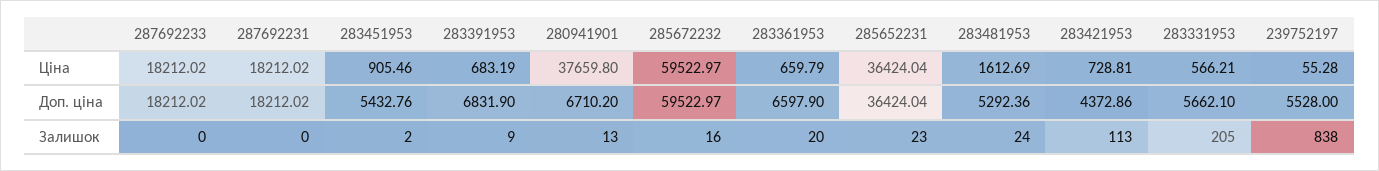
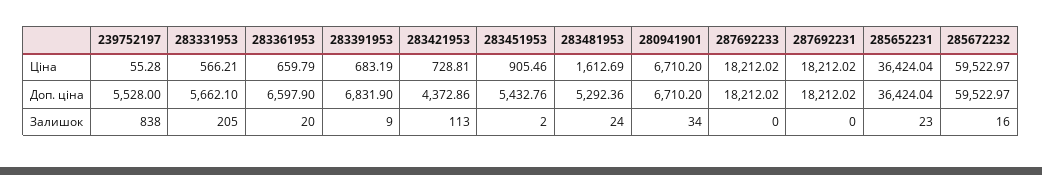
  {
    "287692233": {
      "Ціна": 18212.02,
      "Доп. ціна": 18212.02,
      "Залишок": 0
    },
    "287692231": {
      "Ціна": 18212.02,
      "Доп. ціна": 18212.02,
      "Залишок": 0
    },
    "283451953": {
      "Ціна": 905.46,
      "Доп. ціна": 5432.76,
      "Залишок": 2
    },
    "283391953": {
      "Ціна": 683.19,
      "Доп. ціна": 6831.9,
      "Залишок": 9
    },
    "280941901": {
-     "Ціна": 37659.8,
+     "Ціна": 6710.2,
      "Доп. ціна": 6710.2,
-     "Залишок": 13
+     "Залишок": 34
    },
    "285672232": {
      "Ціна": 59522.97,
      "Доп. ціна": 59522.97,
      "Залишок": 16
    },
    "283361953": {
      "Ціна": 659.79,
      "Доп. ціна": 6597.9,
      "Залишок": 20
    },
    "285652231": {
      "Ціна": 36424.04,
      "Доп. ціна": 36424.04,
      "Залишок": 23
    },
    "283481953": {
      "Ціна": 1612.69,
      "Доп. ціна": 5292.36,
      "Залишок": 24
    },
    "283421953": {
      "Ціна": 728.81,
      "Доп. ціна": 4372.86,
      "Залишок": 113
    },
    "283331953": {
      "Ціна": 566.21,
      "Доп. ціна": 5662.1,
      "Залишок": 205
    },
    "239752197": {
      "Ціна": 55.28,
      "Доп. ціна": 5528,
      "Залишок": 838
    }
  }

